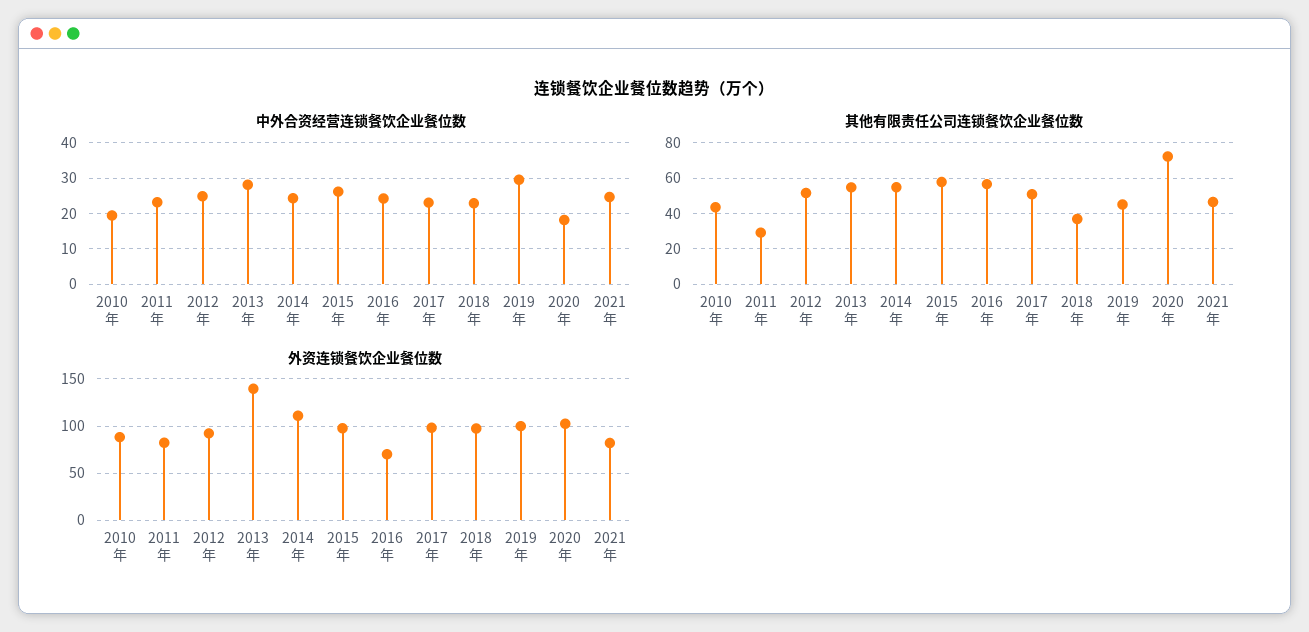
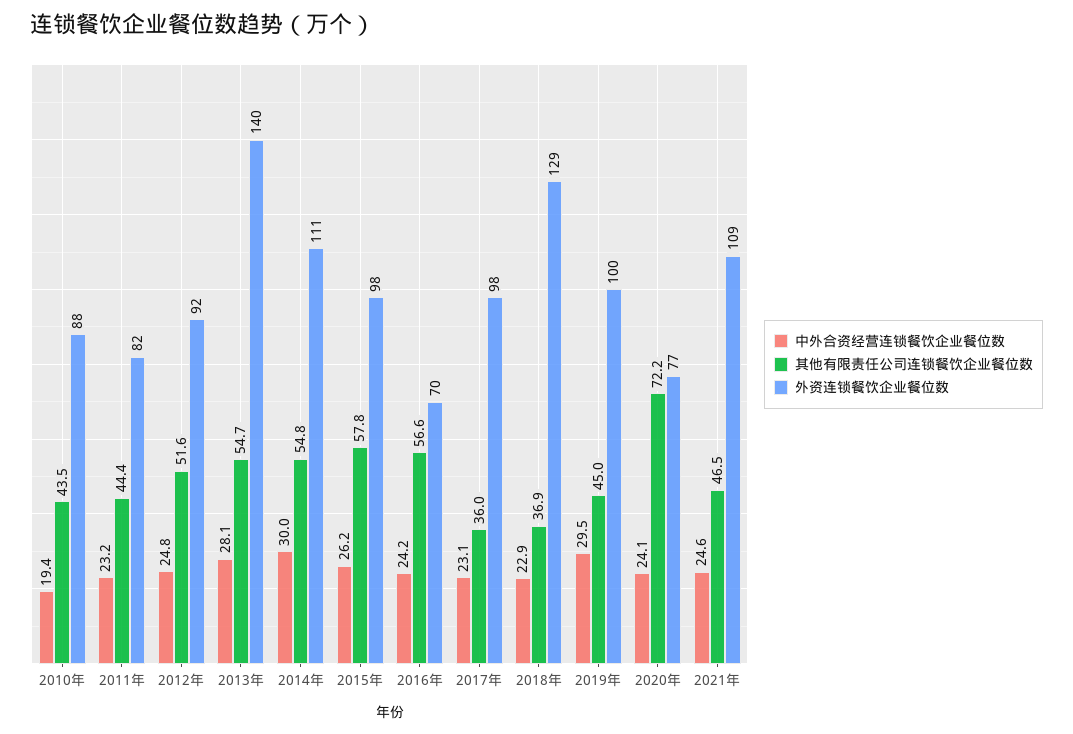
  {
    "中外合资经营连锁餐饮企业餐位数": {
      "2010年": 19.4,
      "2011年": 23.2,
      "2012年": 24.8,
      "2013年": 28.1,
-     "2014年": 24,
+     "2014年": 30,
      "2015年": 26.2,
      "2016年": 24.2,
      "2017年": 23.1,
      "2018年": 22.9,
      "2019年": 29.5,
-     "2020年": 18,
+     "2020年": 24.1,
      "2021年": 24.6
    },
    "其他有限责任公司连锁餐饮企业餐位数": {
      "2010年": 43.5,
-     "2011年": 30,
+     "2011年": 44.4,
      "2012年": 51.6,
      "2013年": 54.7,
      "2014年": 54.8,
      "2015年": 57.8,
      "2016年": 56.6,
-     "2017年": 50,
+     "2017年": 36,
      "2018年": 36.9,
      "2019年": 45,
      "2020年": 72.2,
      "2021年": 46.5
    },
    "外资连锁餐饮企业餐位数": {
      "2010年": 88,
      "2011年": 82,
      "2012年": 92,
      "2013年": 140,
      "2014年": 111,
      "2015年": 98,
      "2016年": 70,
      "2017年": 98,
-     "2018年": 100,
+     "2018年": 129,
      "2019年": 100,
-     "2020年": 100,
+     "2020年": 77,
-     "2021年": 80
+     "2021年": 109
    }
  }

